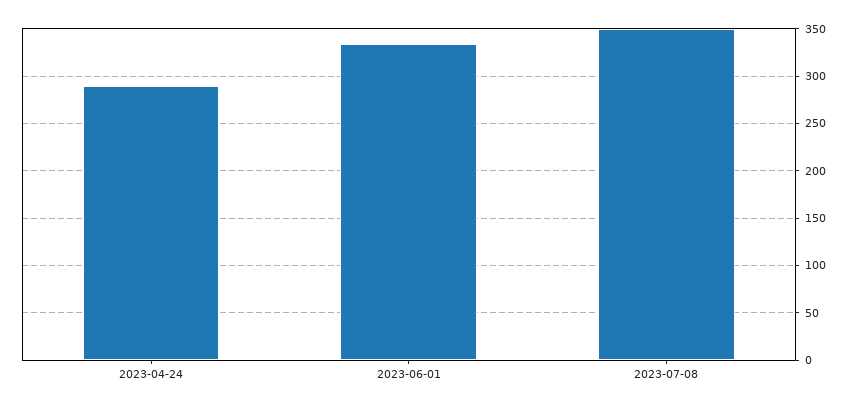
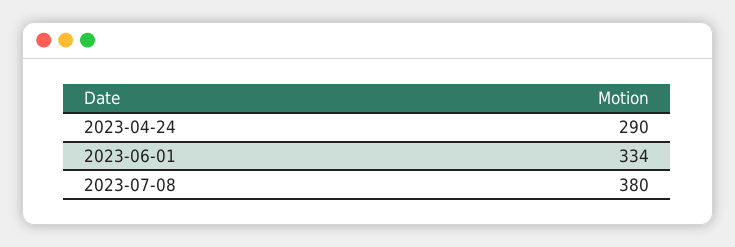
  {
    "2023-04-24": 290,
    "2023-06-01": 334,
-   "2023-07-08": 350
+   "2023-07-08": 380
  }

